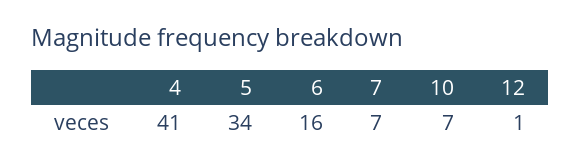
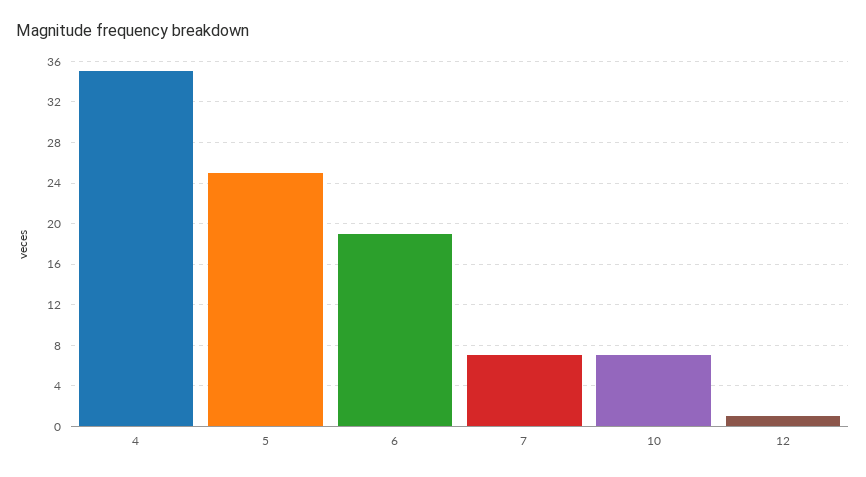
  {
-   "4": 41,
+   "4": 35,
-   "5": 34,
+   "5": 25,
-   "6": 16,
+   "6": 19,
    "7": 7,
    "10": 7,
    "12": 1
  }

